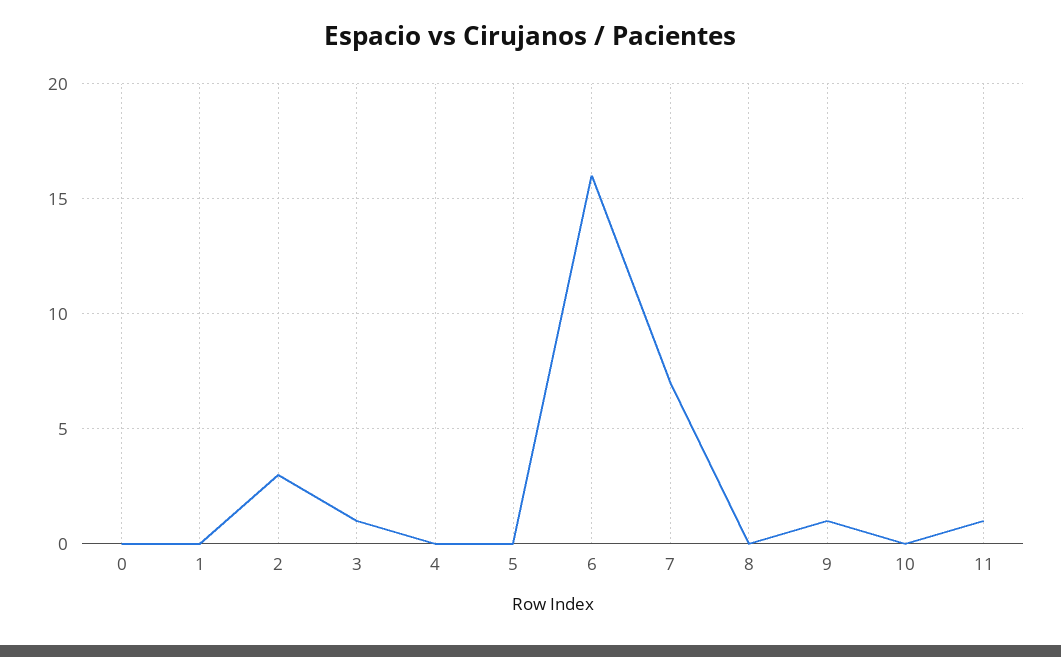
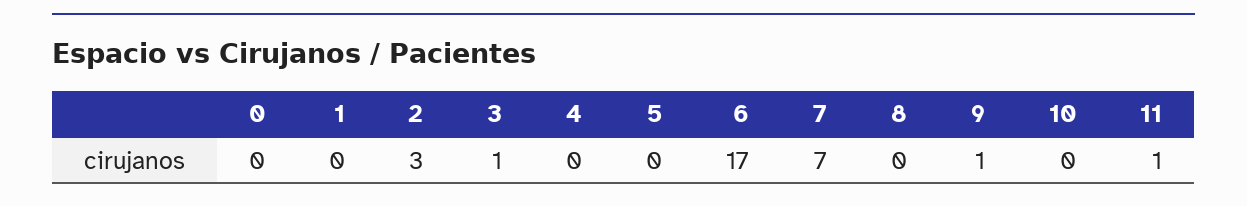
  {
    "0": 0,
    "1": 0,
    "2": 3,
    "3": 1,
    "4": 0,
    "5": 0,
-   "6": 16,
+   "6": 17,
    "7": 7,
    "8": 0,
    "9": 1,
    "10": 0,
    "11": 1
  }

